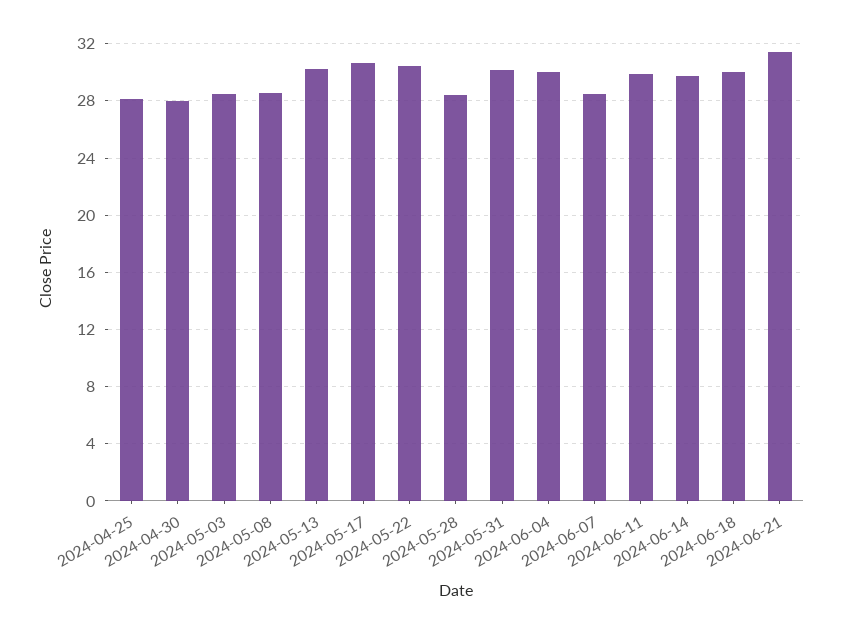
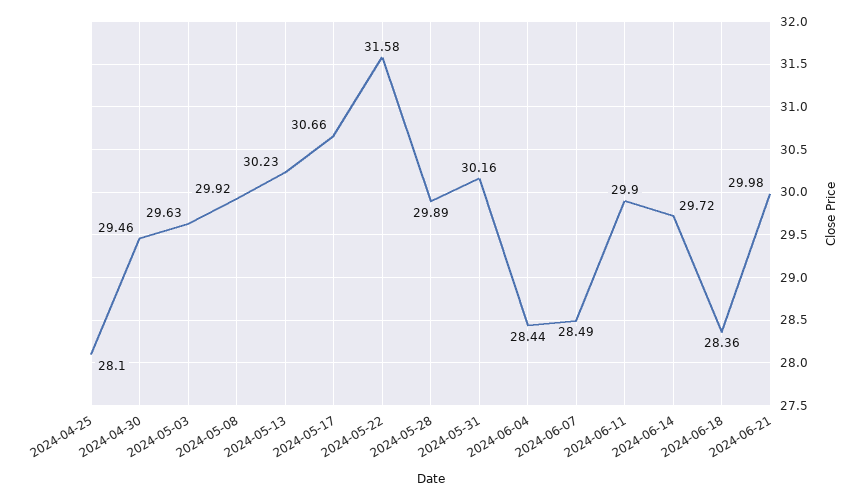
  {
    "2024-04-25": 28.1,
-   "2024-04-30": 28,
+   "2024-04-30": 29.46,
-   "2024-05-03": 28.5,
+   "2024-05-03": 29.63,
-   "2024-05-08": 28.5,
+   "2024-05-08": 29.92,
    "2024-05-13": 30.23,
    "2024-05-17": 30.66,
-   "2024-05-22": 30.5,
+   "2024-05-22": 31.58,
-   "2024-05-28": 28.5,
+   "2024-05-28": 29.89,
    "2024-05-31": 30.16,
-   "2024-06-04": 30,
+   "2024-06-04": 28.44,
    "2024-06-07": 28.49,
    "2024-06-11": 29.9,
    "2024-06-14": 29.72,
-   "2024-06-18": 30,
+   "2024-06-18": 28.36,
-   "2024-06-21": 31.5
+   "2024-06-21": 29.98
  }

